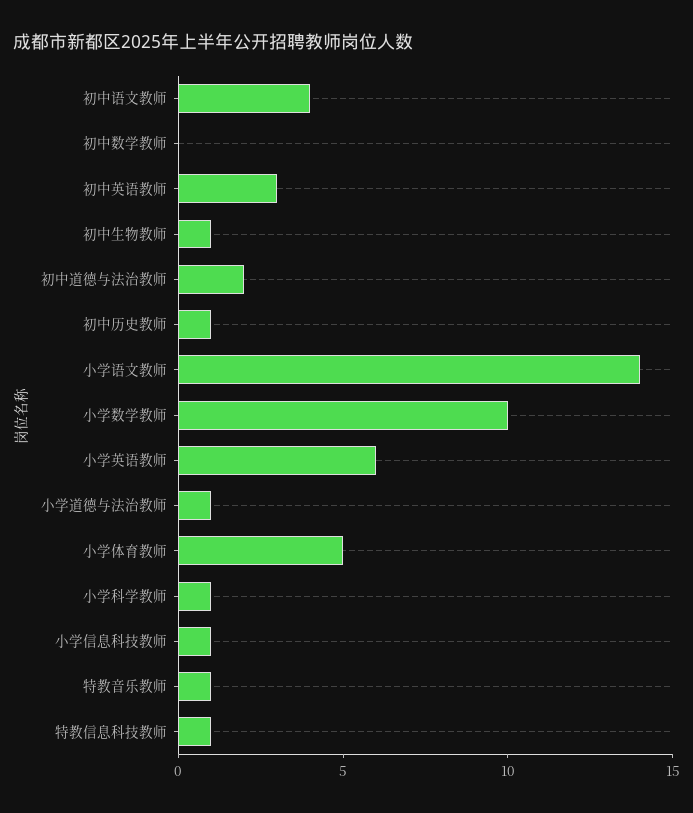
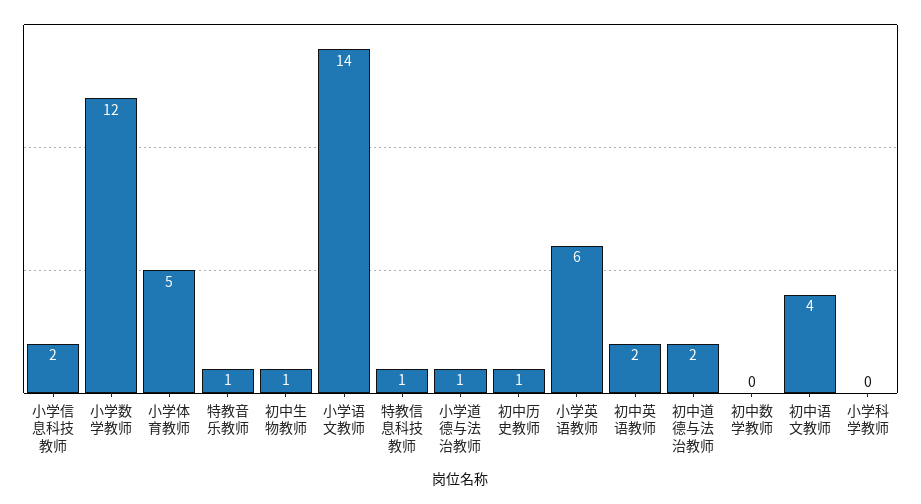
  {
    "初中语文教师": 4,
    "初中数学教师": 0,
-   "初中英语教师": 3,
+   "初中英语教师": 2,
    "初中生物教师": 1,
    "初中道德与法治教师": 2,
    "初中历史教师": 1,
    "小学语文教师": 14,
-   "小学数学教师": 10,
+   "小学数学教师": 12,
    "小学英语教师": 6,
    "小学道德与法治教师": 1,
    "小学体育教师": 5,
-   "小学科学教师": 1,
+   "小学科学教师": 0,
-   "小学信息科技教师": 1,
+   "小学信息科技教师": 2,
    "特教音乐教师": 1,
    "特教信息科技教师": 1
  }

